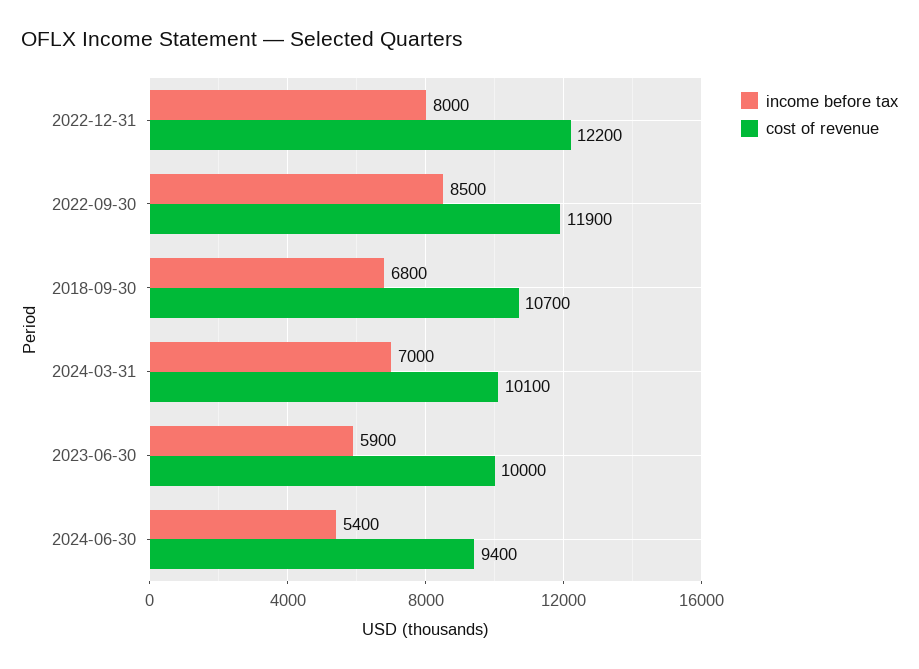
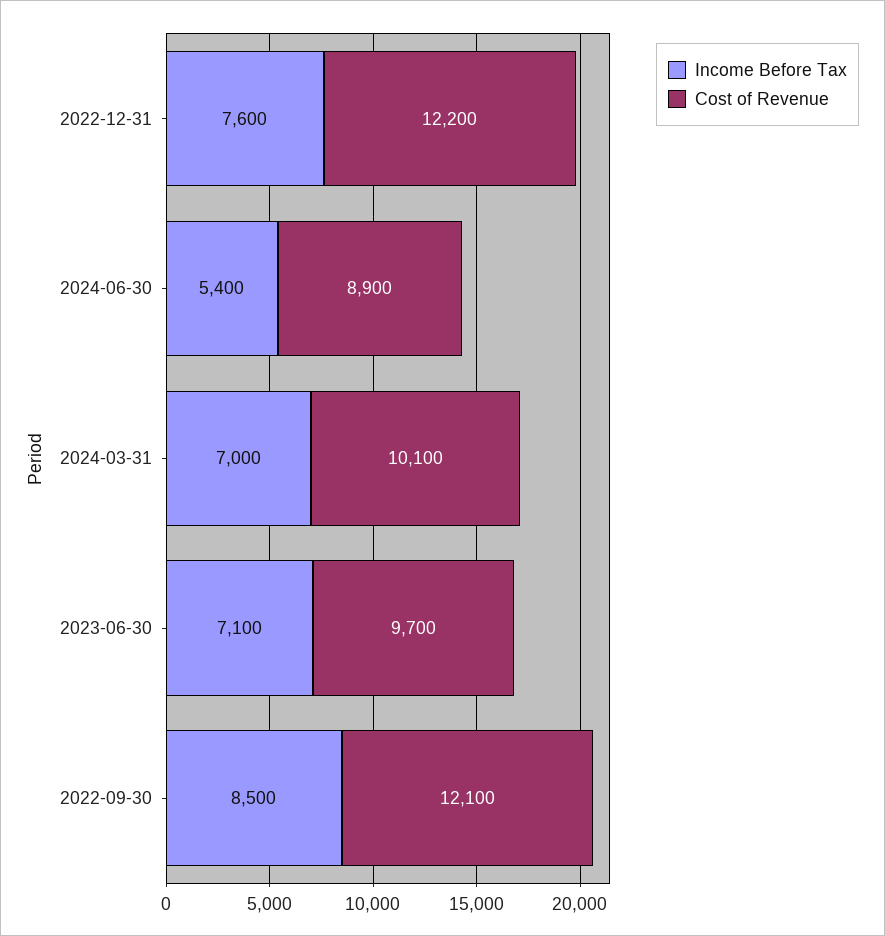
  {
    "income before tax": {
-     "2022-12-31": 8000,
+     "2022-12-31": 7600,
      "2022-09-30": 8500,
-     "2018-09-30": 6800,
      "2024-03-31": 7000,
-     "2023-06-30": 5900,
+     "2023-06-30": 7100,
      "2024-06-30": 5400
    },
    "cost of revenue": {
      "2022-12-31": 12200,
-     "2022-09-30": 11900,
+     "2022-09-30": 12100,
-     "2018-09-30": 10700,
      "2024-03-31": 10100,
-     "2023-06-30": 10000,
+     "2023-06-30": 9700,
-     "2024-06-30": 9400
+     "2024-06-30": 8900
    }
  }

